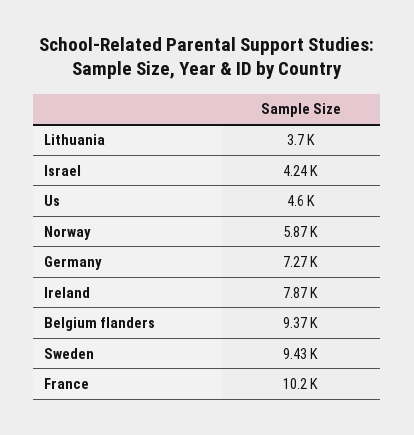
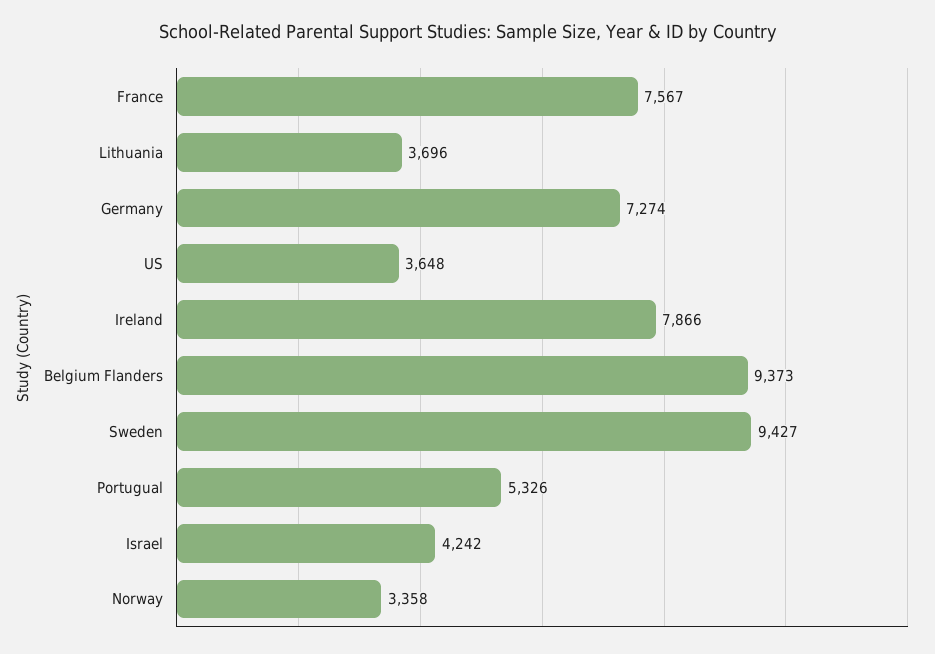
  {
    "Lithuania": 3696,
    "Israel": 4242,
-   "Us": 4600,
+   "Us": 3648,
-   "Norway": 5870,
+   "Norway": 3358,
    "Germany": 7274,
    "Ireland": 7866,
    "Belgium flanders": 9373,
    "Sweden": 9427,
-   "France": 10200
+   "France": 7567,
+   "Portugual": 5326
  }

